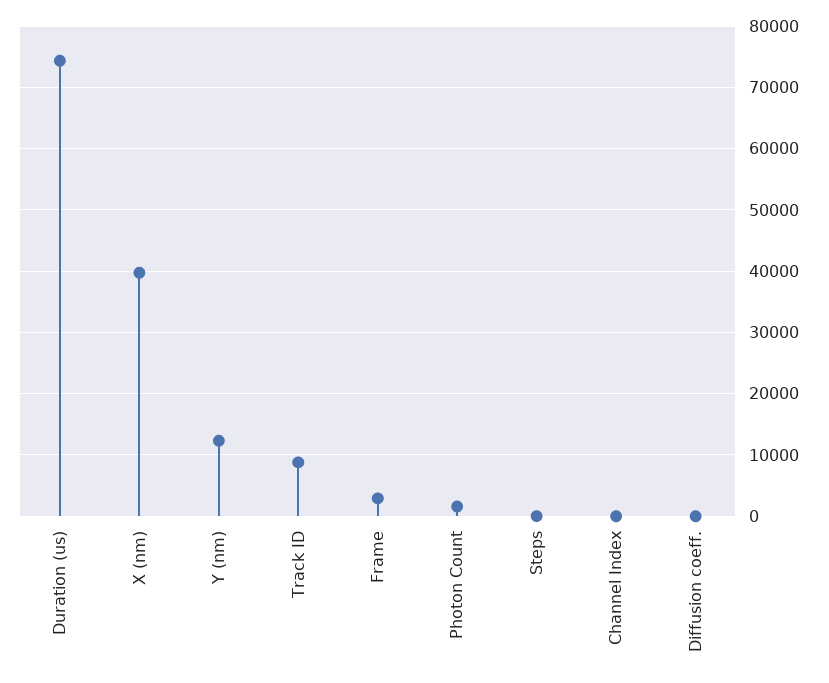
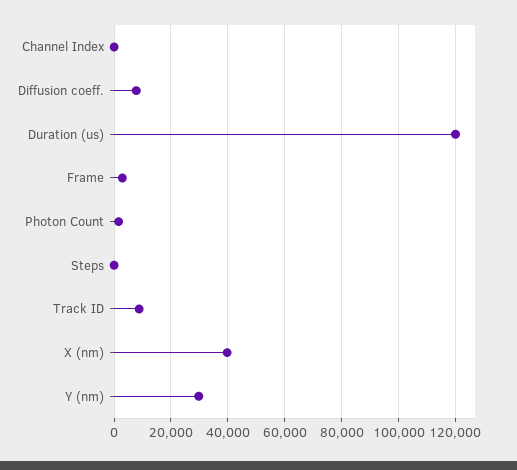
  {
-   "Duration (us)": 74000,
+   "Duration (us)": 120000,
    "X (nm)": 40000,
-   "Y (nm)": 12000,
+   "Y (nm)": 30000,
    "Track ID": 9000,
    "Frame": 3000,
    "Photon Count": 2000,
    "Steps": 0,
    "Channel Index": 0,
-   "Diffusion coeff.": 0
+   "Diffusion coeff.": 7500
  }

